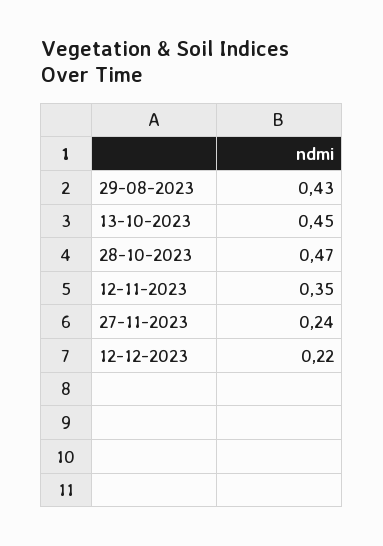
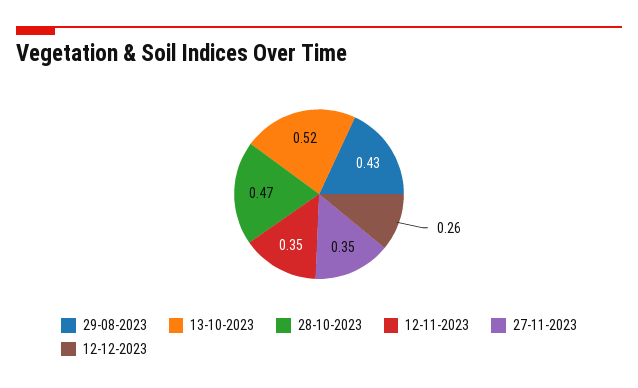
  {
    "29-08-2023": 0.43,
-   "13-10-2023": 0.45,
+   "13-10-2023": 0.52,
    "28-10-2023": 0.47,
    "12-11-2023": 0.35,
-   "27-11-2023": 0.24,
+   "27-11-2023": 0.35,
-   "12-12-2023": 0.22
+   "12-12-2023": 0.26
  }

